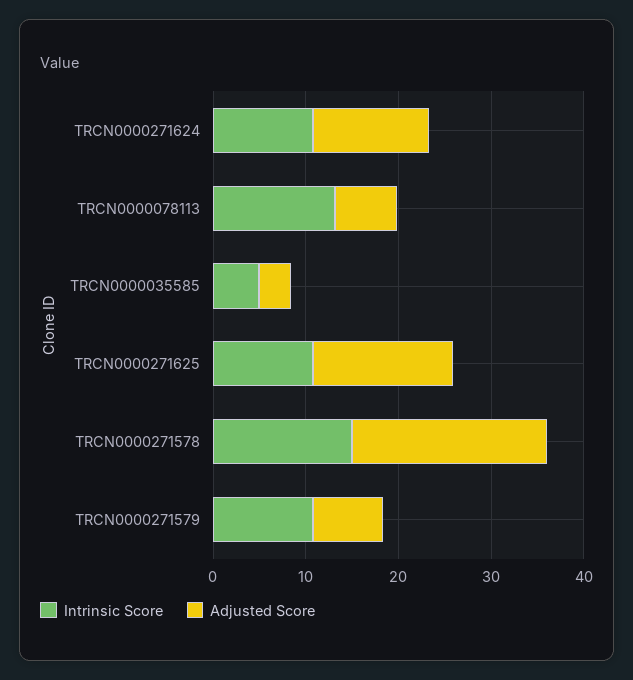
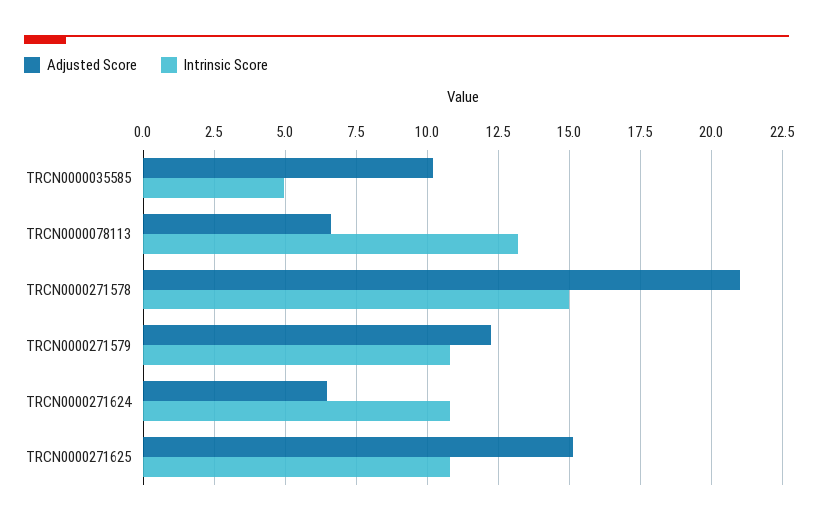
  {
    "Intrinsic Score": {
      "TRCN0000271624": 10.75,
      "TRCN0000078113": 13.25,
      "TRCN0000035585": 5,
      "TRCN0000271625": 10.75,
      "TRCN0000271578": 15,
      "TRCN0000271579": 10.75
    },
    "Adjusted Score": {
-     "TRCN0000271624": 12,
+     "TRCN0000271624": 6.5,
      "TRCN0000078113": 6.5,
-     "TRCN0000035585": 4,
+     "TRCN0000035585": 10.25,
      "TRCN0000271625": 15,
      "TRCN0000271578": 21,
-     "TRCN0000271579": 8
+     "TRCN0000271579": 12.25
    }
  }

